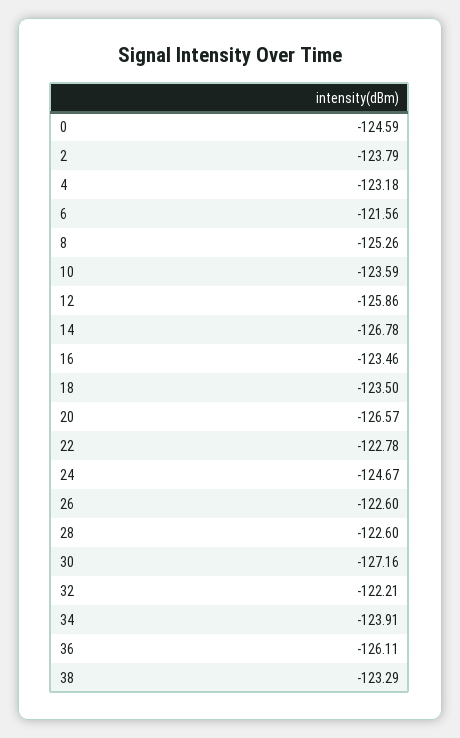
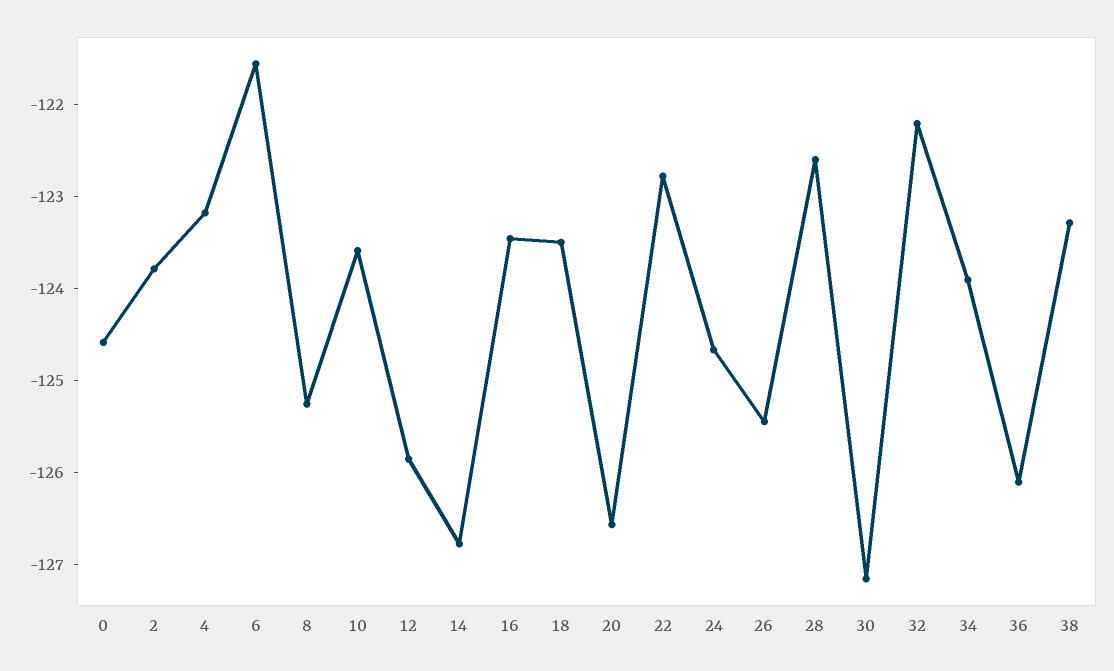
  {
    "0": -124.59,
    "2": -123.79,
    "4": -123.18,
    "6": -121.56,
    "8": -125.26,
    "10": -123.59,
    "12": -125.86,
    "14": -126.78,
    "16": -123.46,
    "18": -123.5,
    "20": -126.57,
    "22": -122.78,
    "24": -124.67,
-   "26": -122.6,
+   "26": -125.4,
    "28": -122.6,
    "30": -127.16,
    "32": -122.21,
    "34": -123.91,
    "36": -126.11,
    "38": -123.29
  }

